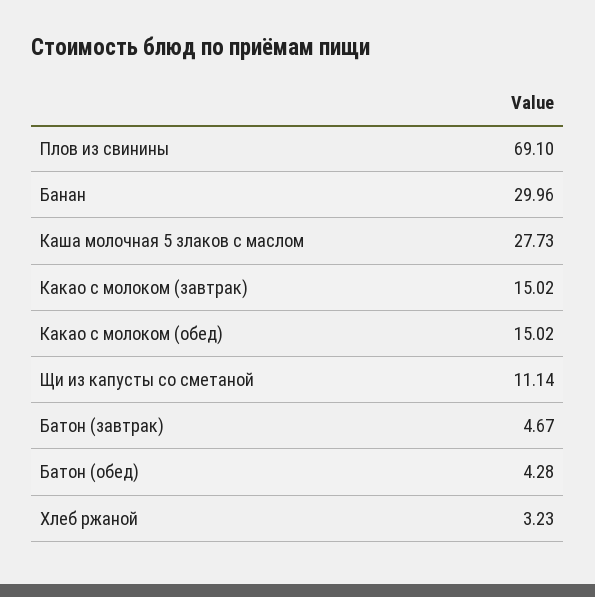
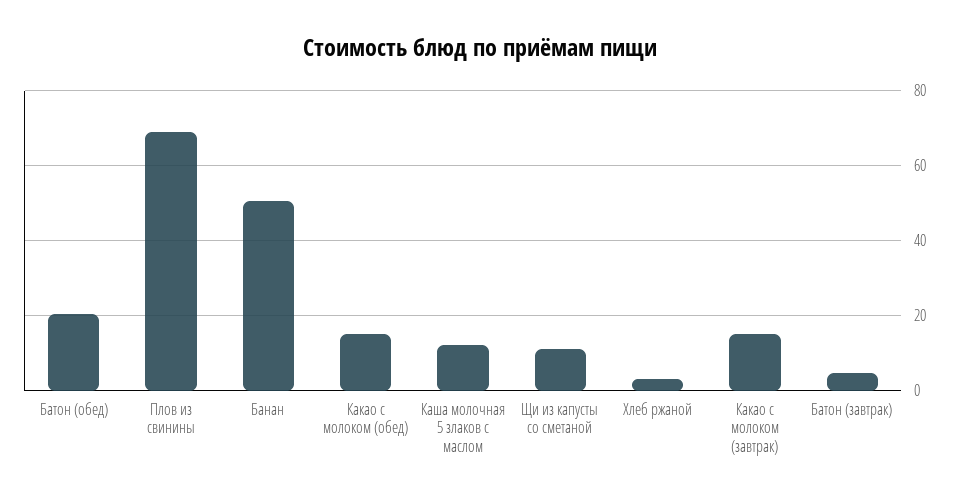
  {
    "Плов из свинины": 69.1,
-   "Банан": 29.96,
+   "Банан": 50,
-   "Каша молочная 5 злаков с маслом": 27.73,
+   "Каша молочная 5 злаков с маслом": 12,
    "Какао с молоком (завтрак)": 15.02,
    "Какао с молоком (обед)": 15.02,
    "Щи из капусты со сметаной": 11.14,
    "Батон (завтрак)": 4.67,
-   "Батон (обед)": 4.28,
+   "Батон (обед)": 20,
    "Хлеб ржаной": 3.23
  }

